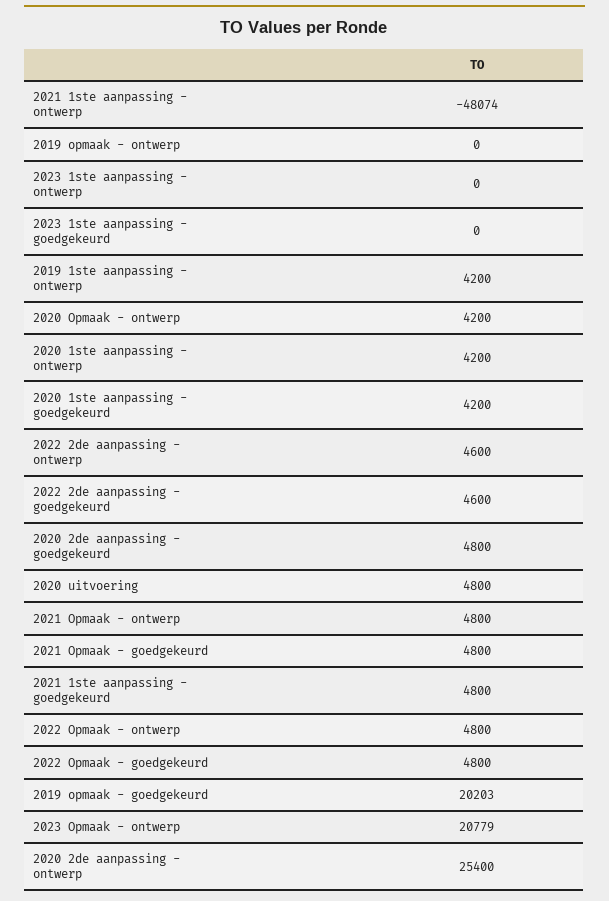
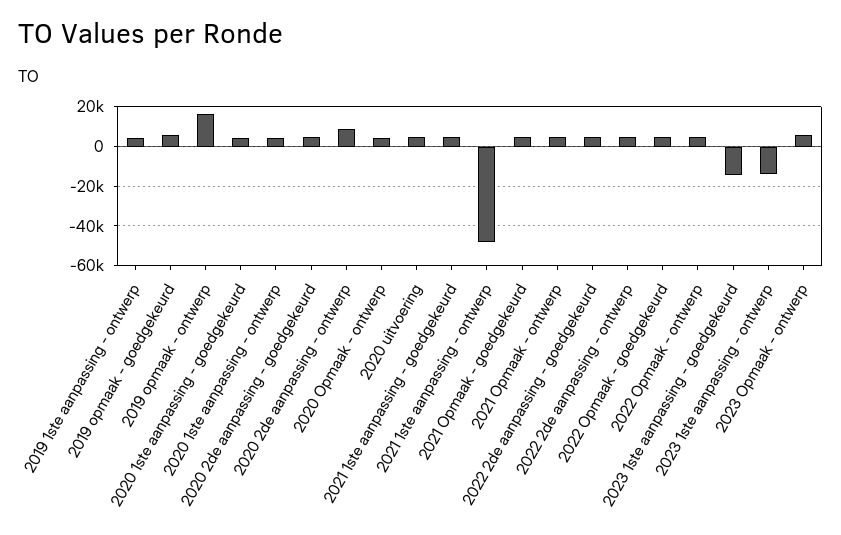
  {
    "2021 1ste aanpassing - ontwerp": -48074,
-   "2019 opmaak - ontwerp": 0,
+   "2019 opmaak - ontwerp": 15000,
-   "2023 1ste aanpassing - ontwerp": 0,
+   "2023 1ste aanpassing - ontwerp": -15000,
-   "2023 1ste aanpassing - goedgekeurd": 0,
+   "2023 1ste aanpassing - goedgekeurd": -15000,
    "2019 1ste aanpassing - ontwerp": 4200,
    "2020 Opmaak - ontwerp": 4200,
    "2020 1ste aanpassing - ontwerp": 4200,
    "2020 1ste aanpassing - goedgekeurd": 4200,
    "2022 2de aanpassing - ontwerp": 4600,
    "2022 2de aanpassing - goedgekeurd": 4600,
    "2020 2de aanpassing - goedgekeurd": 4800,
    "2020 uitvoering": 4800,
    "2021 Opmaak - ontwerp": 4800,
    "2021 Opmaak - goedgekeurd": 4800,
    "2021 1ste aanpassing - goedgekeurd": 4800,
    "2022 Opmaak - ontwerp": 4800,
    "2022 Opmaak - goedgekeurd": 4800,
-   "2019 opmaak - goedgekeurd": 20203,
+   "2019 opmaak - goedgekeurd": 5000,
-   "2023 Opmaak - ontwerp": 20779,
+   "2023 Opmaak - ontwerp": 5000,
-   "2020 2de aanpassing - ontwerp": 25400
+   "2020 2de aanpassing - ontwerp": 10000
  }

